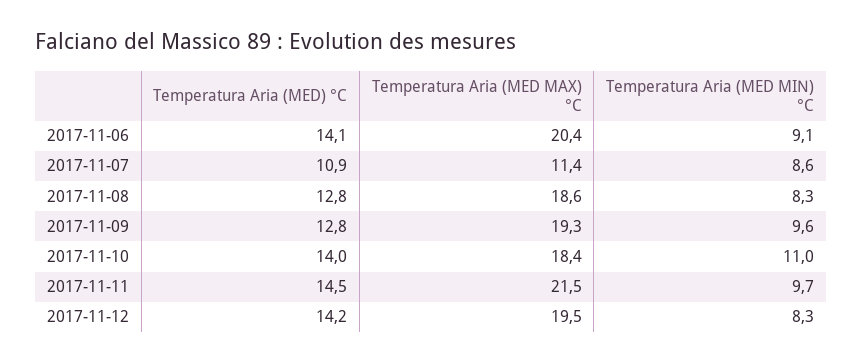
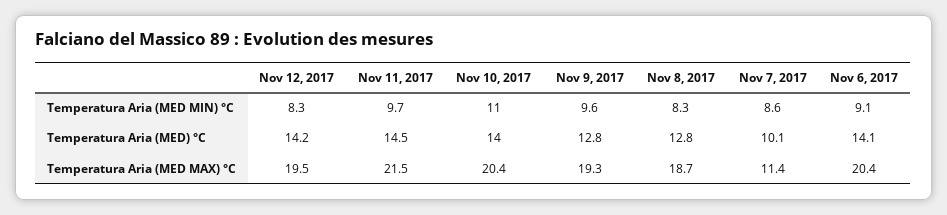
  {
    "Temperatura Aria (MED) °C": {
      "2017-11-06": 14.1,
-     "2017-11-07": 10.9,
+     "2017-11-07": 10.1,
      "2017-11-08": 12.8,
      "2017-11-09": 12.8,
      "2017-11-10": 14,
      "2017-11-11": 14.5,
      "2017-11-12": 14.2
    },
    "Temperatura Aria (MED MAX) °C": {
      "2017-11-06": 20.4,
      "2017-11-07": 11.4,
-     "2017-11-08": 18.6,
+     "2017-11-08": 18.7,
      "2017-11-09": 19.3,
-     "2017-11-10": 18.4,
+     "2017-11-10": 20.4,
      "2017-11-11": 21.5,
      "2017-11-12": 19.5
    },
    "Temperatura Aria (MED MIN) °C": {
      "2017-11-06": 9.1,
      "2017-11-07": 8.6,
      "2017-11-08": 8.3,
      "2017-11-09": 9.6,
      "2017-11-10": 11,
      "2017-11-11": 9.7,
      "2017-11-12": 8.3
    }
  }

